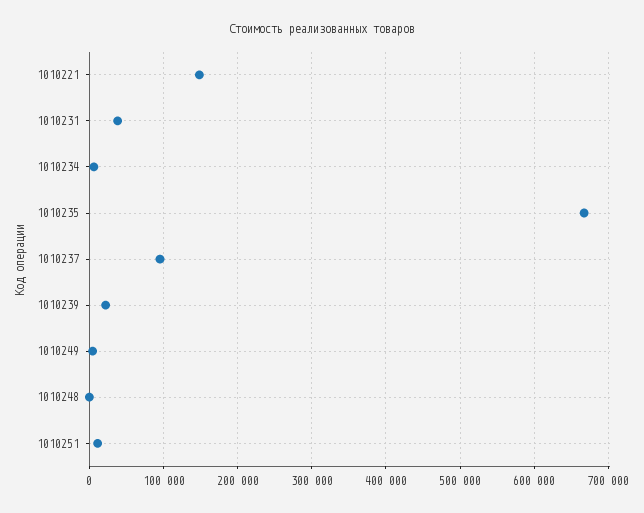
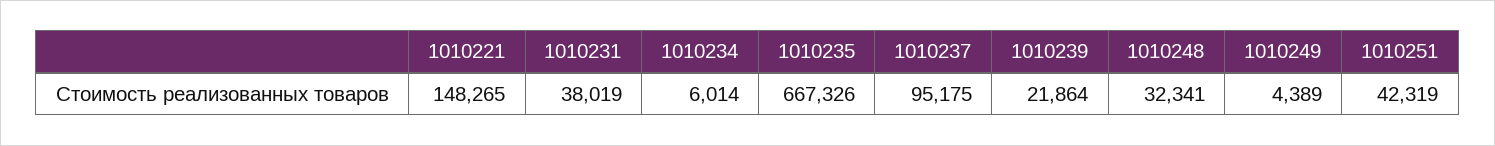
  {
    "1010221": 148265,
    "1010231": 38019,
    "1010234": 6014,
    "1010235": 667326,
    "1010237": 95175,
    "1010239": 21864,
    "1010249": 4389,
-   "1010248": 0,
+   "1010248": 32341,
-   "1010251": 10000
+   "1010251": 42319
  }

